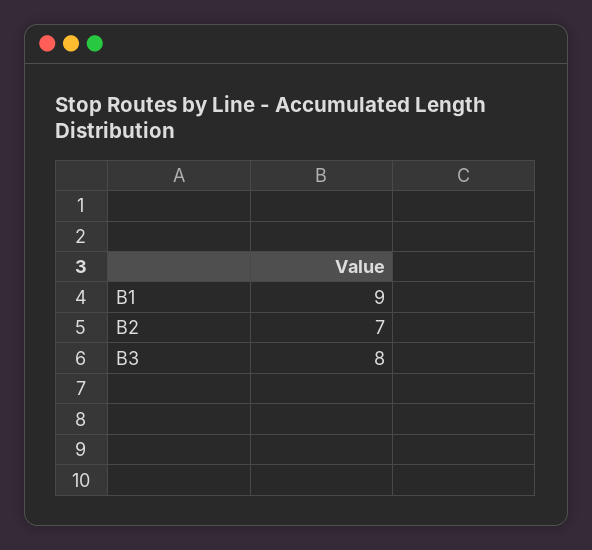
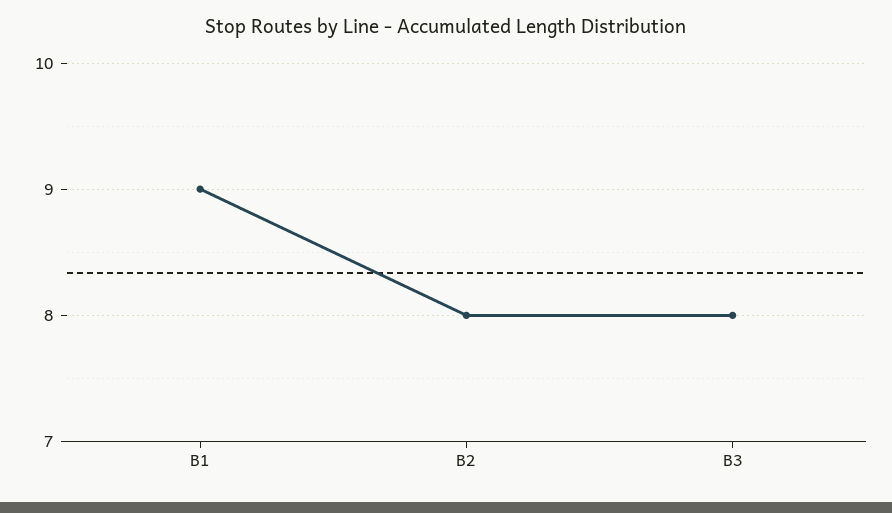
  {
    "B1": 9,
-   "B2": 7,
+   "B2": 8,
    "B3": 8
  }

